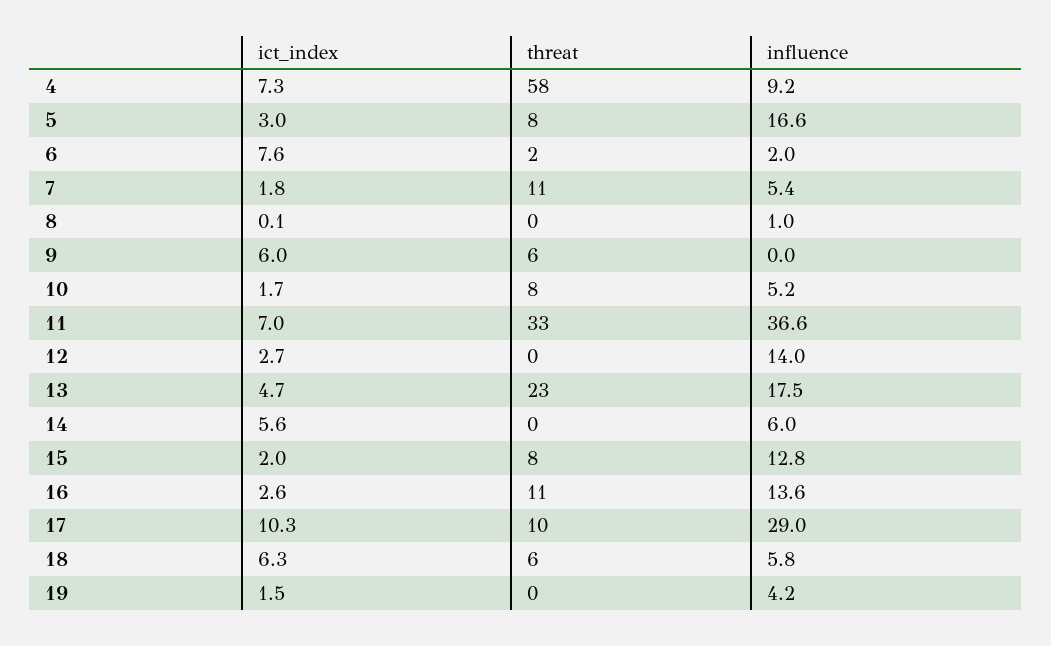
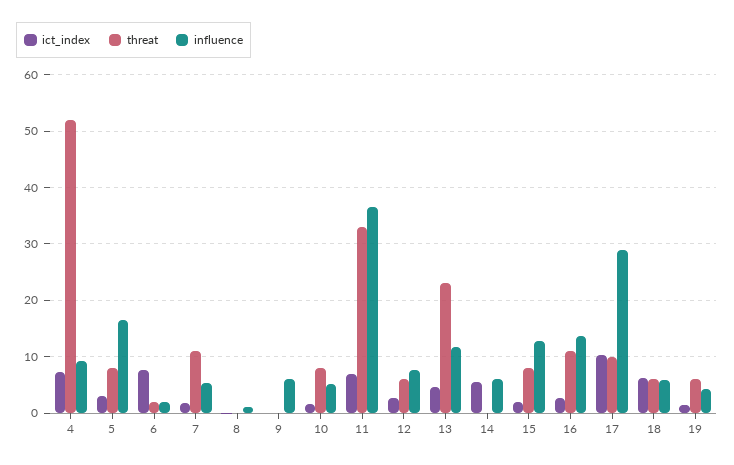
  {
    "ict_index": {
      "4": 7.3,
      "5": 3,
      "6": 7.6,
      "7": 1.8,
      "8": 0.1,
-     "9": 6,
+     "9": 0,
      "10": 1.7,
      "11": 7,
      "12": 2.7,
      "13": 4.7,
      "14": 5.6,
      "15": 2,
      "16": 2.6,
      "17": 10.3,
      "18": 6.3,
      "19": 1.5
    },
    "threat": {
-     "4": 58,
+     "4": 52,
      "5": 8,
      "6": 2,
      "7": 11,
      "8": 0,
-     "9": 6,
+     "9": 0,
      "10": 8,
      "11": 33,
-     "12": 0,
+     "12": 6,
      "13": 23,
      "14": 0,
      "15": 8,
      "16": 11,
      "17": 10,
      "18": 6,
-     "19": 0
+     "19": 6
    },
    "influence": {
      "4": 9.2,
      "5": 16.6,
      "6": 2,
      "7": 5.4,
      "8": 1,
-     "9": 0,
+     "9": 6,
      "10": 5.2,
      "11": 36.6,
-     "12": 14,
+     "12": 8,
-     "13": 17.5,
+     "13": 12,
      "14": 6,
      "15": 12.8,
      "16": 13.6,
      "17": 29,
      "18": 5.8,
      "19": 4.2
    }
  }

